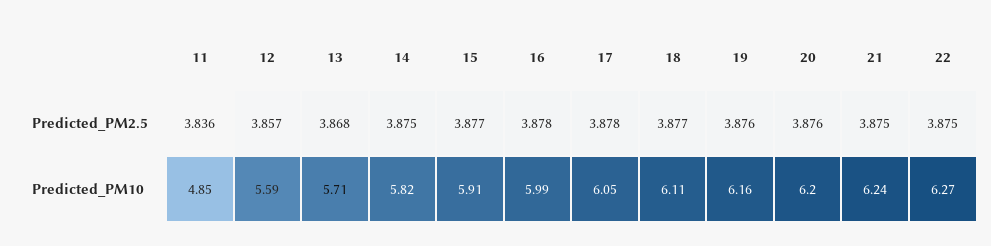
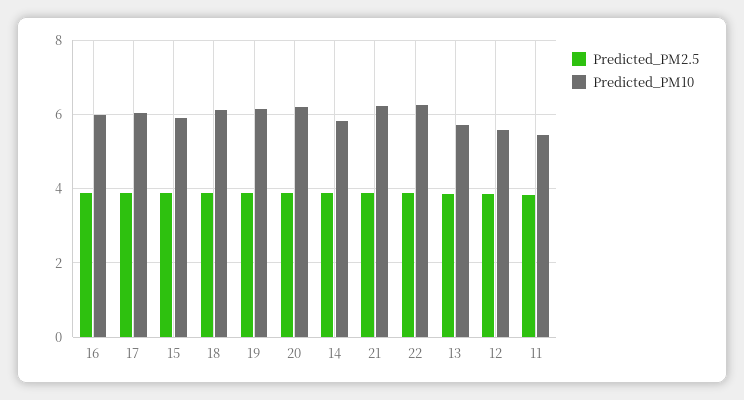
  {
    "Predicted_PM2.5": {
      "11": 3.836,
      "12": 3.857,
      "13": 3.868,
      "14": 3.875,
      "15": 3.877,
      "16": 3.878,
      "17": 3.878,
      "18": 3.877,
      "19": 3.876,
      "20": 3.876,
      "21": 3.875,
      "22": 3.875
    },
    "Predicted_PM10": {
-     "11": 4.85,
+     "11": 5.4,
      "12": 5.59,
      "13": 5.71,
      "14": 5.82,
      "15": 5.91,
      "16": 5.99,
      "17": 6.05,
      "18": 6.11,
      "19": 6.16,
      "20": 6.2,
      "21": 6.24,
      "22": 6.27
    }
  }

